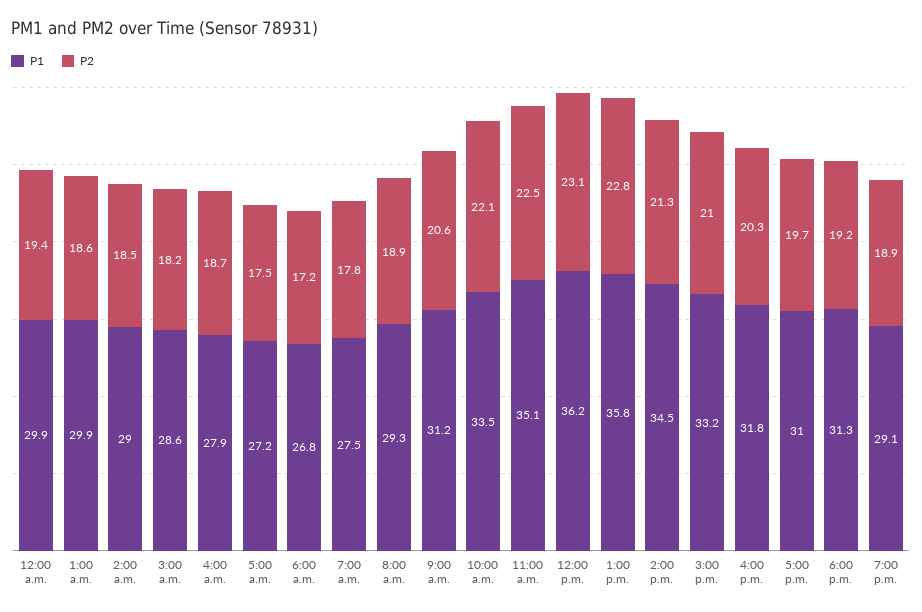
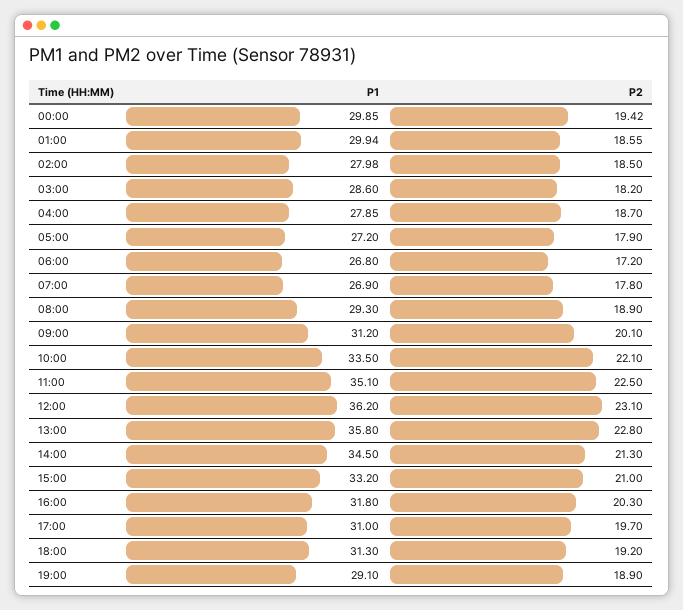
  {
    "P1": {
      "12:00 a.m.": 29.85,
      "1:00 a.m.": 29.94,
-     "2:00 a.m.": 29,
+     "2:00 a.m.": 27.98,
      "3:00 a.m.": 28.6,
      "4:00 a.m.": 27.85,
      "5:00 a.m.": 27.2,
      "6:00 a.m.": 26.8,
-     "7:00 a.m.": 27.5,
+     "7:00 a.m.": 26.9,
      "8:00 a.m.": 29.3,
      "9:00 a.m.": 31.2,
      "10:00 a.m.": 33.5,
      "11:00 a.m.": 35.1,
      "12:00 p.m.": 36.2,
      "1:00 p.m.": 35.8,
      "2:00 p.m.": 34.5,
      "3:00 p.m.": 33.2,
      "4:00 p.m.": 31.8,
      "5:00 p.m.": 31,
      "6:00 p.m.": 31.3,
      "7:00 p.m.": 29.1
    },
    "P2": {
      "12:00 a.m.": 19.42,
      "1:00 a.m.": 18.55,
      "2:00 a.m.": 18.5,
      "3:00 a.m.": 18.2,
      "4:00 a.m.": 18.7,
-     "5:00 a.m.": 17.5,
+     "5:00 a.m.": 17.9,
      "6:00 a.m.": 17.2,
      "7:00 a.m.": 17.8,
      "8:00 a.m.": 18.9,
-     "9:00 a.m.": 20.6,
+     "9:00 a.m.": 20.1,
      "10:00 a.m.": 22.1,
      "11:00 a.m.": 22.5,
      "12:00 p.m.": 23.1,
      "1:00 p.m.": 22.8,
      "2:00 p.m.": 21.3,
      "3:00 p.m.": 21,
      "4:00 p.m.": 20.3,
      "5:00 p.m.": 19.7,
      "6:00 p.m.": 19.2,
      "7:00 p.m.": 18.9
    }
  }

